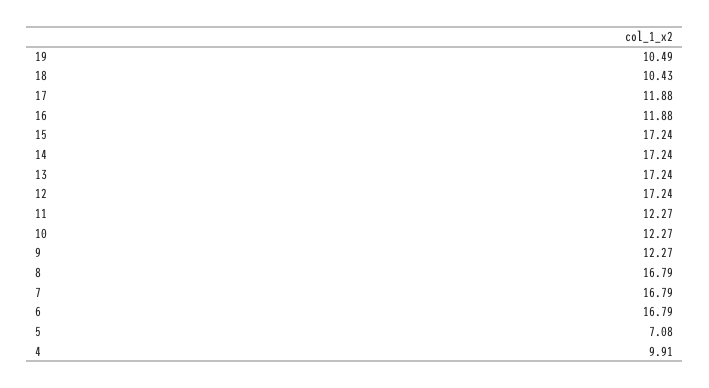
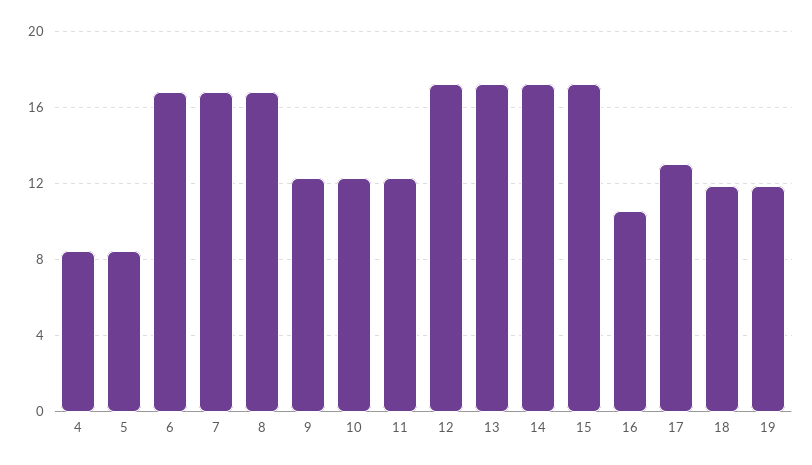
  {
-   "19": 10.49,
+   "19": 12,
-   "18": 10.43,
+   "18": 12,
-   "17": 11.88,
+   "17": 13,
-   "16": 11.88,
+   "16": 10.5,
    "15": 17.24,
    "14": 17.24,
    "13": 17.24,
    "12": 17.24,
    "11": 12.27,
    "10": 12.27,
    "9": 12.27,
    "8": 16.79,
    "7": 16.79,
    "6": 16.79,
-   "5": 7.08,
+   "5": 8.5,
-   "4": 9.91
+   "4": 8.5
  }

